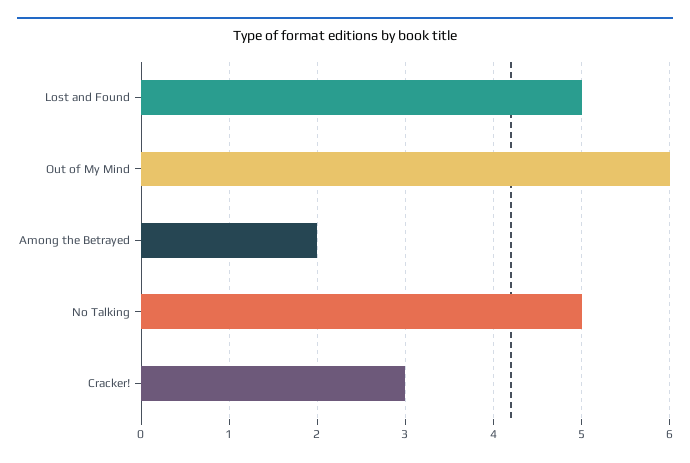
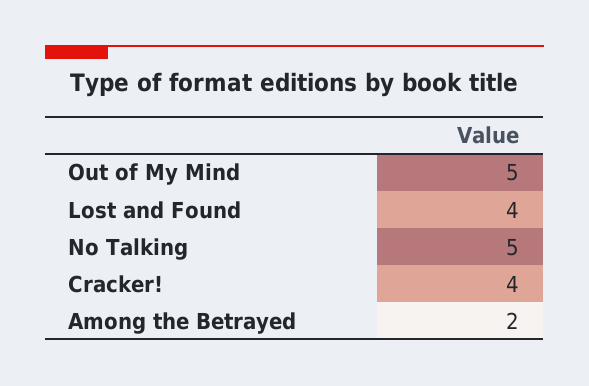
  {
-   "Lost and Found": 5,
+   "Lost and Found": 4,
-   "Out of My Mind": 6,
+   "Out of My Mind": 5,
    "Among the Betrayed": 2,
    "No Talking": 5,
-   "Cracker!": 3
+   "Cracker!": 4
  }

